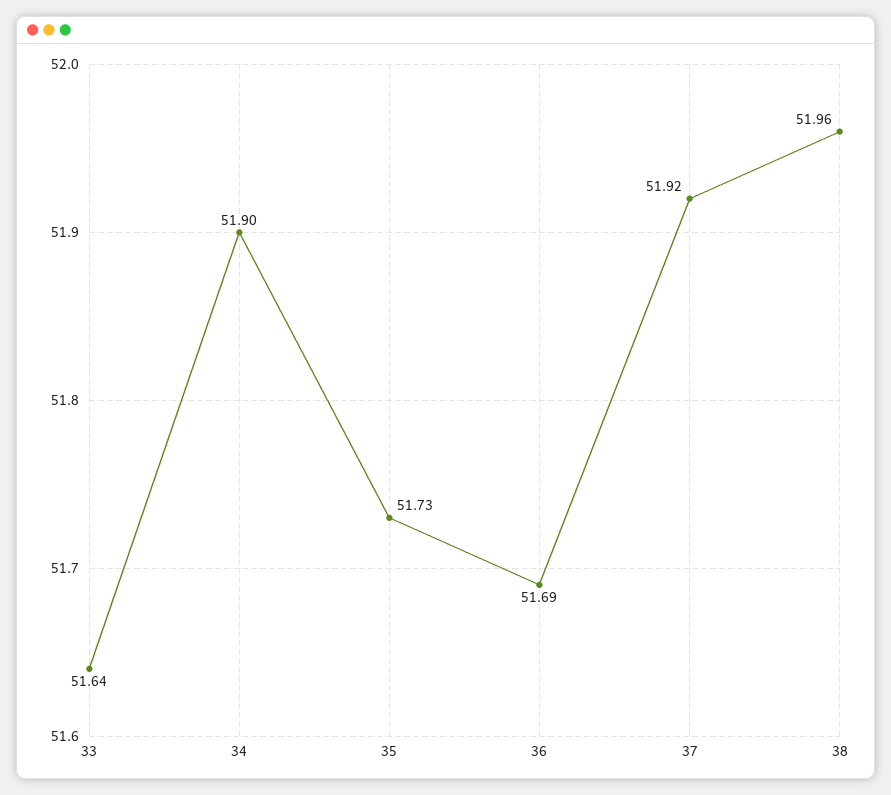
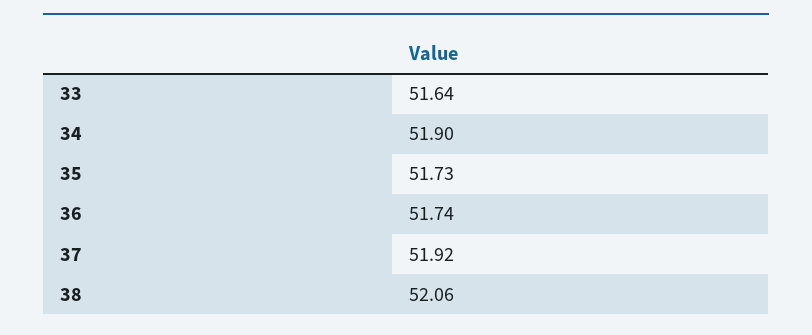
  {
    "33": 51.64,
    "34": 51.9,
    "35": 51.73,
-   "36": 51.69,
+   "36": 51.74,
    "37": 51.92,
-   "38": 51.96
+   "38": 52.06
  }

